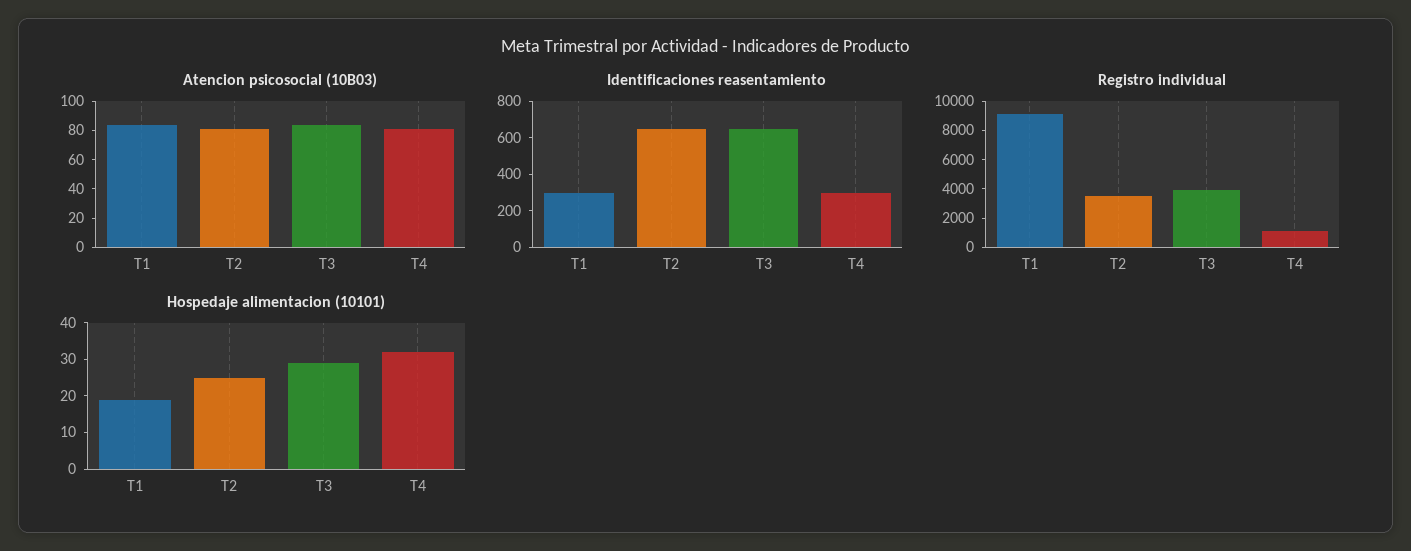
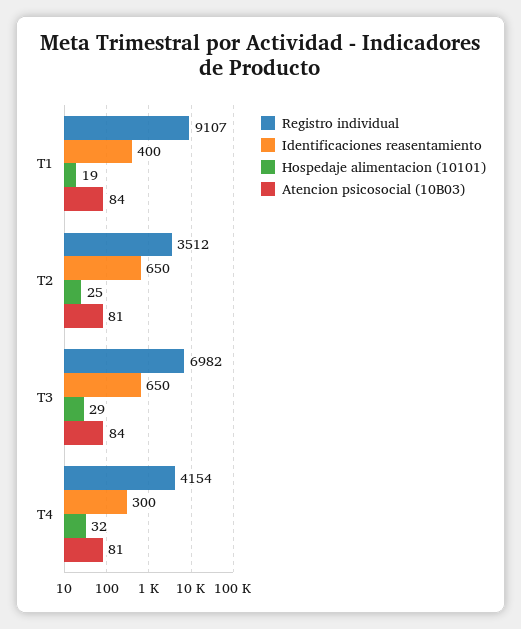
  {
    "Atencion psicosocial (10B03)": {
      "T1": 84,
      "T2": 81,
      "T3": 84,
      "T4": 81
    },
    "Identificaciones reasentamiento": {
-     "T1": 300,
+     "T1": 400,
      "T2": 650,
      "T3": 650,
      "T4": 300
    },
    "Registro individual": {
      "T1": 9107,
      "T2": 3512,
-     "T3": 4000,
+     "T3": 6982,
-     "T4": 1000
+     "T4": 4154
    },
    "Hospedaje alimentacion (10101)": {
      "T1": 19,
      "T2": 25,
      "T3": 29,
      "T4": 32
    }
  }

